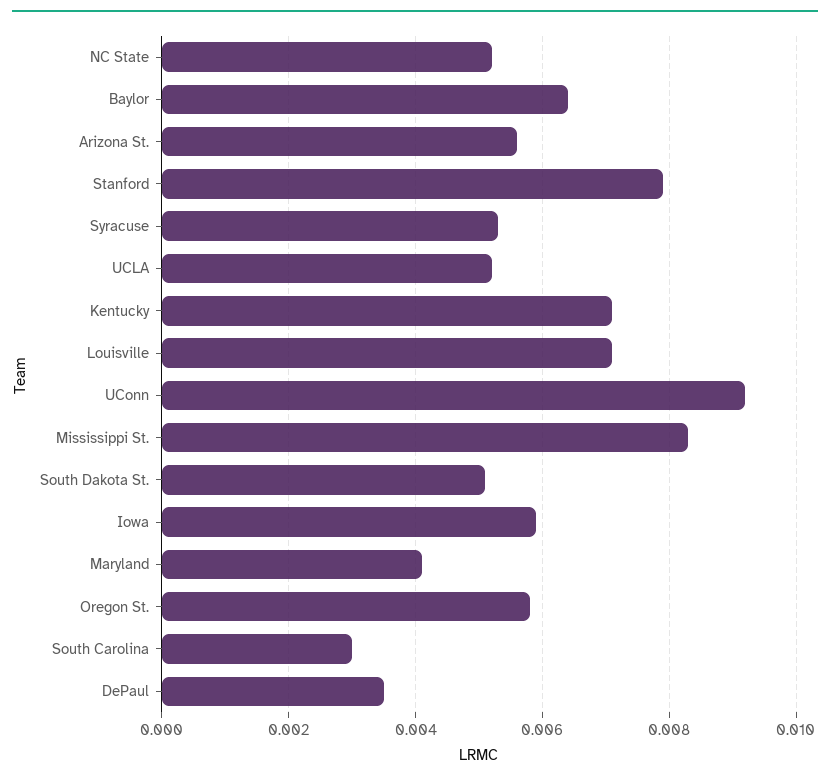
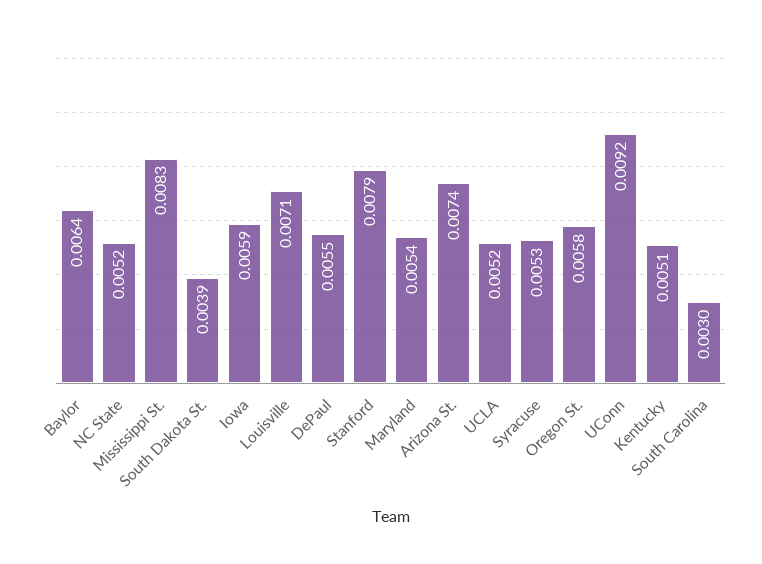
  {
    "NC State": 0.0052,
    "Baylor": 0.0064,
-   "Arizona St.": 0.0055,
+   "Arizona St.": 0.0074,
    "Stanford": 0.0079,
    "Syracuse": 0.0053,
    "UCLA": 0.0052,
-   "Kentucky": 0.007,
+   "Kentucky": 0.0051,
    "Louisville": 0.0071,
    "UConn": 0.0092,
    "Mississippi St.": 0.0083,
-   "South Dakota St.": 0.005,
+   "South Dakota St.": 0.0039,
    "Iowa": 0.0059,
-   "Maryland": 0.004,
+   "Maryland": 0.0054,
    "Oregon St.": 0.0058,
    "South Carolina": 0.003,
-   "DePaul": 0.0035
+   "DePaul": 0.0055
  }

